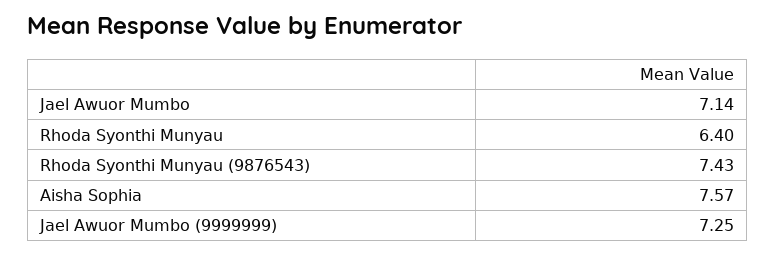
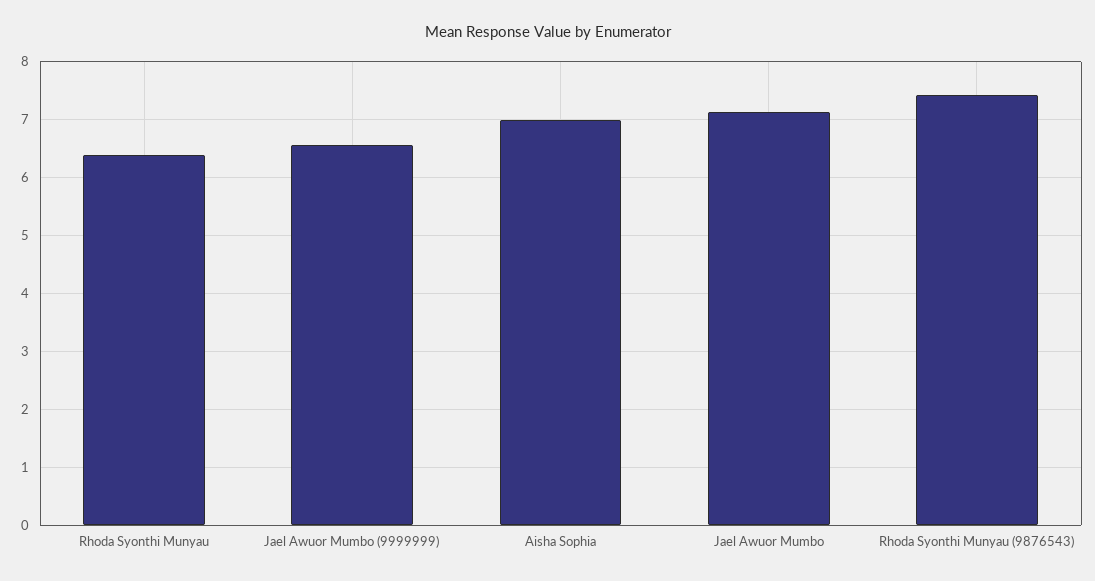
  {
    "Jael Awuor Mumbo": 7.14,
    "Rhoda Syonthi Munyau": 6.4,
    "Rhoda Syonthi Munyau (9876543)": 7.43,
-   "Aisha Sophia": 7.57,
+   "Aisha Sophia": 7,
-   "Jael Awuor Mumbo (9999999)": 7.25
+   "Jael Awuor Mumbo (9999999)": 6.6
  }

